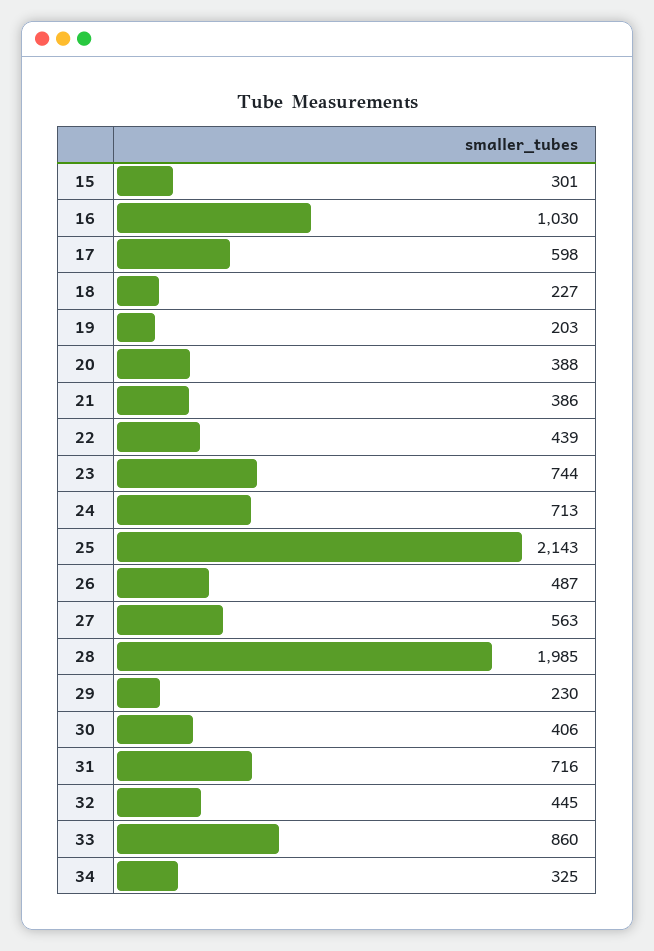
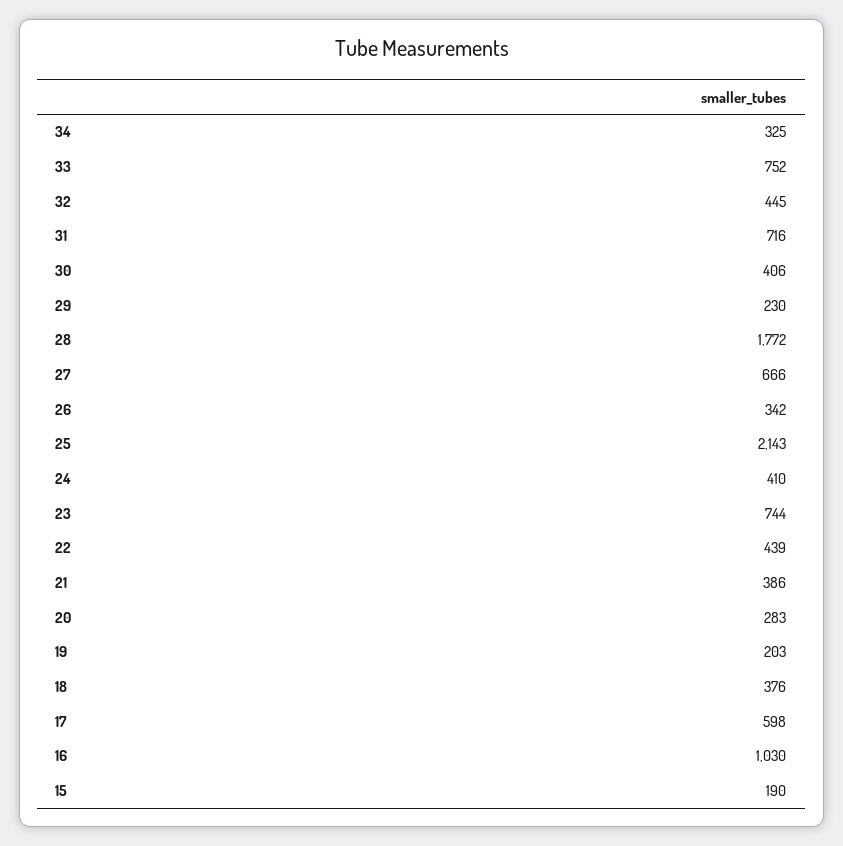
  {
-   "15": 301,
+   "15": 190,
    "16": 1030,
    "17": 598,
-   "18": 227,
+   "18": 376,
    "19": 203,
-   "20": 388,
+   "20": 283,
    "21": 386,
    "22": 439,
    "23": 744,
-   "24": 713,
+   "24": 410,
    "25": 2143,
-   "26": 487,
+   "26": 342,
-   "27": 563,
+   "27": 666,
-   "28": 1985,
+   "28": 1772,
    "29": 230,
    "30": 406,
    "31": 716,
    "32": 445,
-   "33": 860,
+   "33": 752,
    "34": 325
  }

